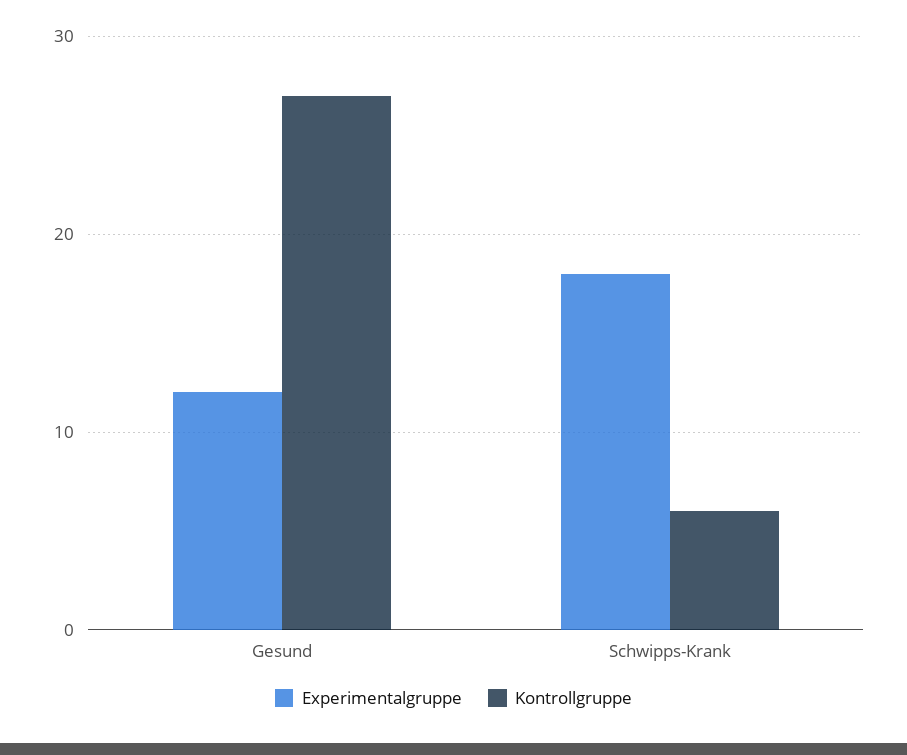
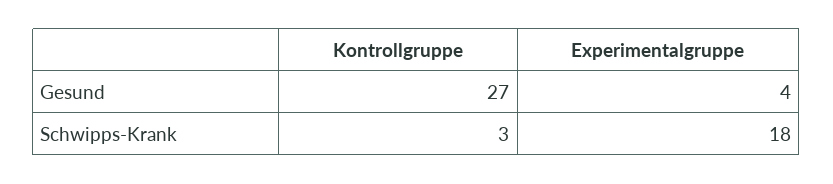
  {
    "Experimentalgruppe": {
-     "Gesund": 12,
+     "Gesund": 4,
      "Schwipps-Krank": 18
    },
    "Kontrollgruppe": {
      "Gesund": 27,
-     "Schwipps-Krank": 6
+     "Schwipps-Krank": 3
    }
  }

